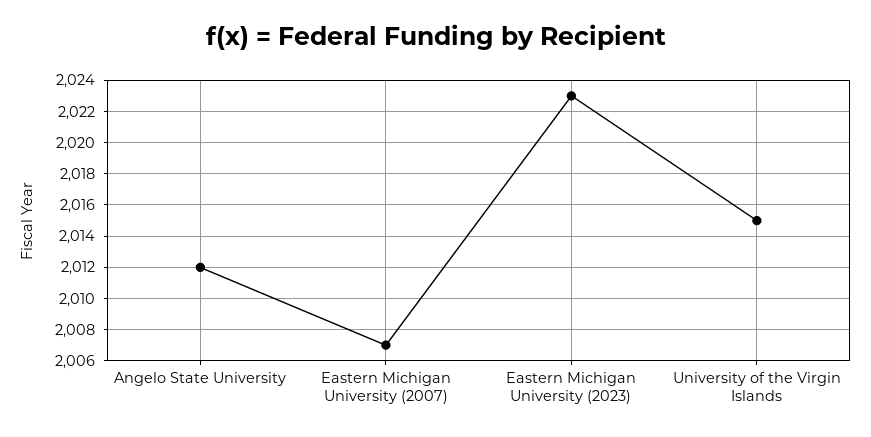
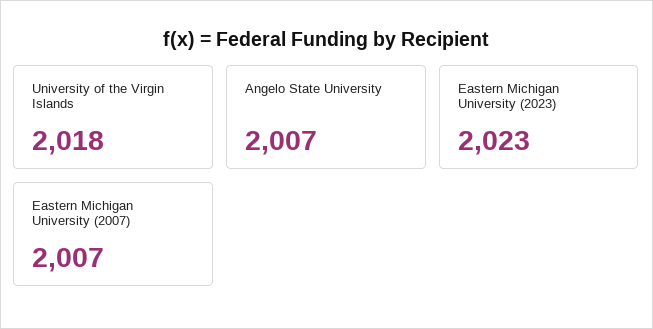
  {
-   "Angelo State University": 2012,
+   "Angelo State University": 2007,
    "Eastern Michigan University (2007)": 2007,
    "Eastern Michigan University (2023)": 2023,
-   "University of the Virgin Islands": 2015
+   "University of the Virgin Islands": 2018
  }

